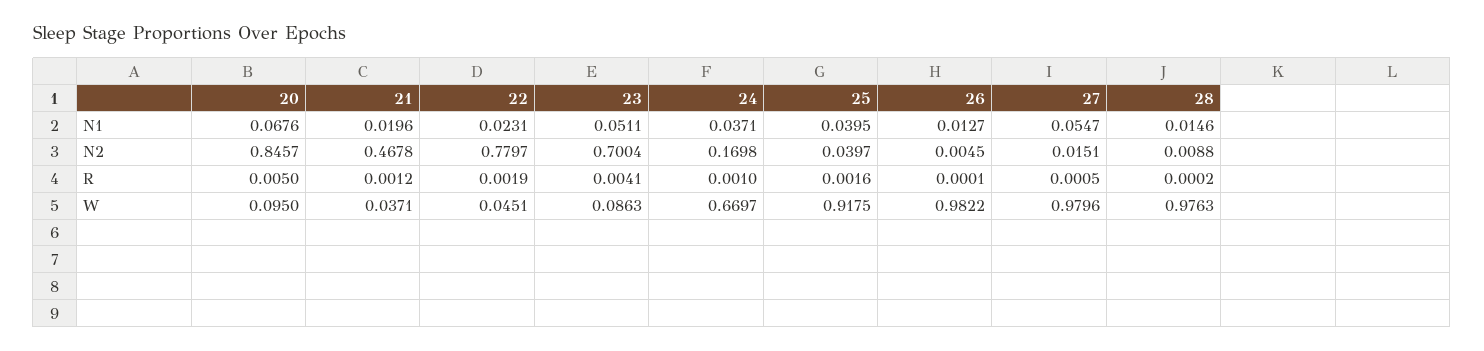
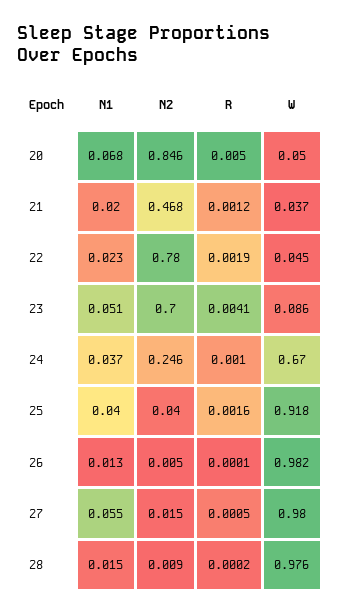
  {
    "20": {
      "N1": 0.0676,
      "N2": 0.8457,
      "R": 0.005,
-     "W": 0.095
+     "W": 0.05
    },
    "21": {
      "N1": 0.0196,
      "N2": 0.4678,
      "R": 0.0012,
      "W": 0.0371
    },
    "22": {
      "N1": 0.0231,
      "N2": 0.7797,
      "R": 0.0019,
      "W": 0.0451
    },
    "23": {
      "N1": 0.0511,
      "N2": 0.7004,
      "R": 0.0041,
      "W": 0.0863
    },
    "24": {
      "N1": 0.0371,
-     "N2": 0.1698,
+     "N2": 0.246,
      "R": 0.001,
      "W": 0.6697
    },
    "25": {
      "N1": 0.0395,
      "N2": 0.0397,
      "R": 0.0016,
      "W": 0.9175
    },
    "26": {
      "N1": 0.0127,
      "N2": 0.0045,
      "R": 0.0001,
      "W": 0.9822
    },
    "27": {
      "N1": 0.0547,
      "N2": 0.0151,
      "R": 0.0005,
      "W": 0.9796
    },
    "28": {
      "N1": 0.0146,
      "N2": 0.0088,
      "R": 0.0002,
      "W": 0.9763
    }
  }

